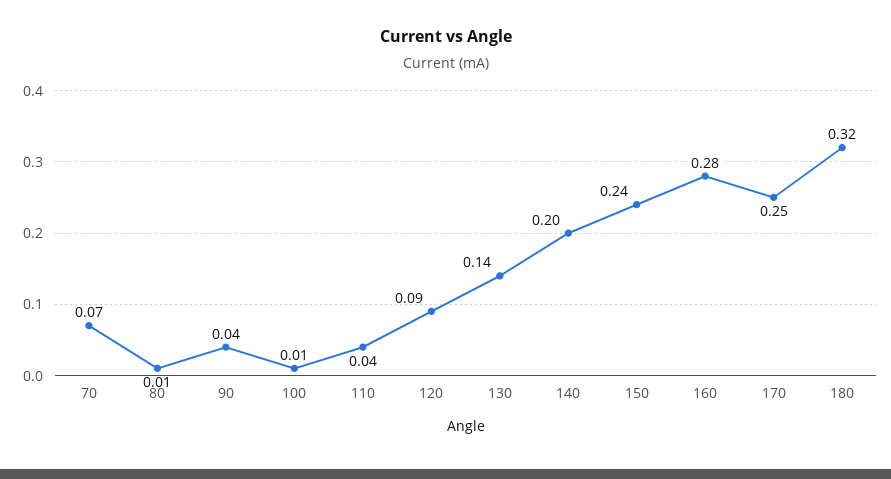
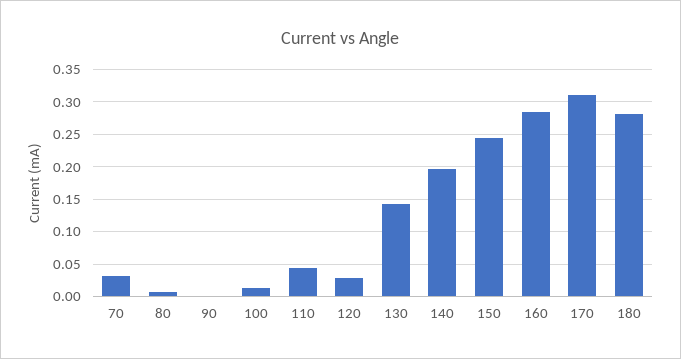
  {
-   "70": 0.07,
+   "70": 0.03,
    "80": 0.01,
-   "90": 0.04,
+   "90": 0,
    "100": 0.01,
    "110": 0.04,
-   "120": 0.09,
+   "120": 0.03,
    "130": 0.14,
    "140": 0.2,
    "150": 0.24,
    "160": 0.28,
-   "170": 0.25,
+   "170": 0.31,
-   "180": 0.32
+   "180": 0.28
  }

